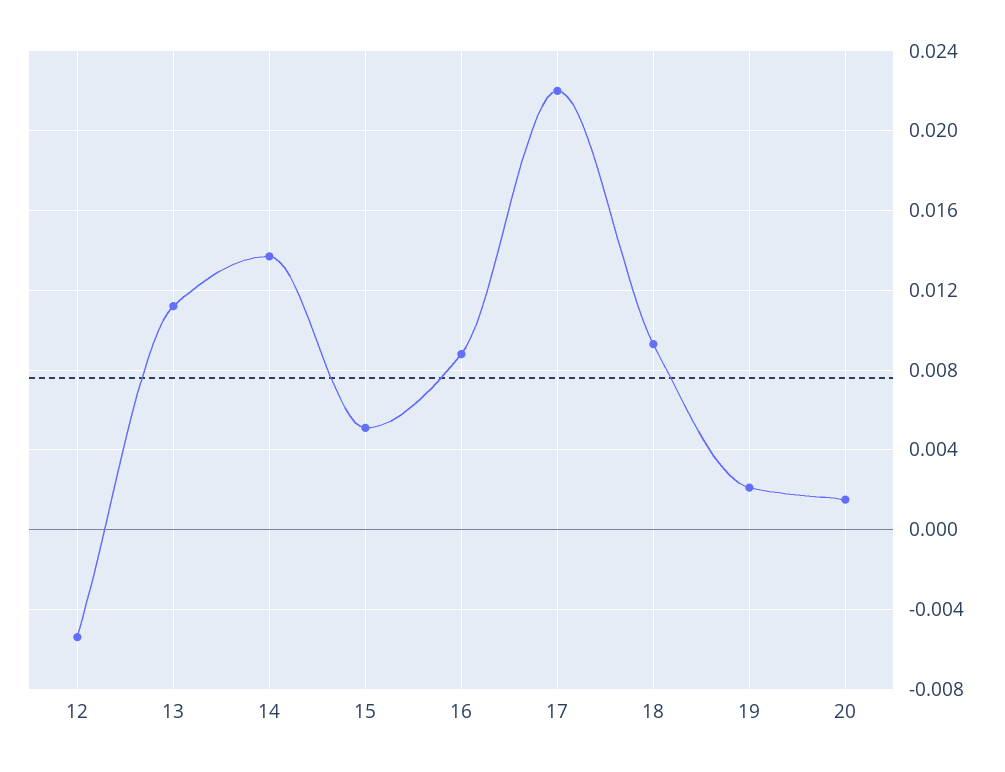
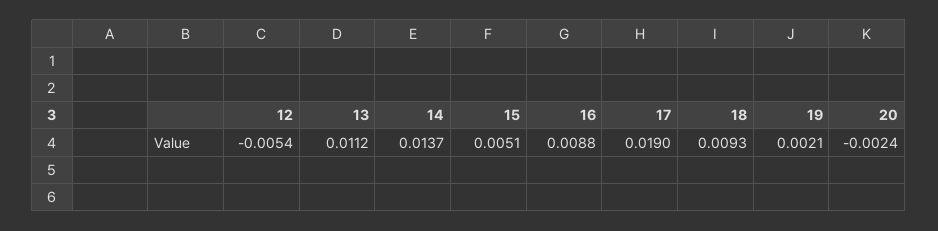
  {
    "12": -0.0054,
    "13": 0.0112,
    "14": 0.0137,
    "15": 0.0051,
    "16": 0.0088,
-   "17": 0.022,
+   "17": 0.019,
    "18": 0.0093,
    "19": 0.0021,
-   "20": 0.0015
+   "20": -0.0024
  }

